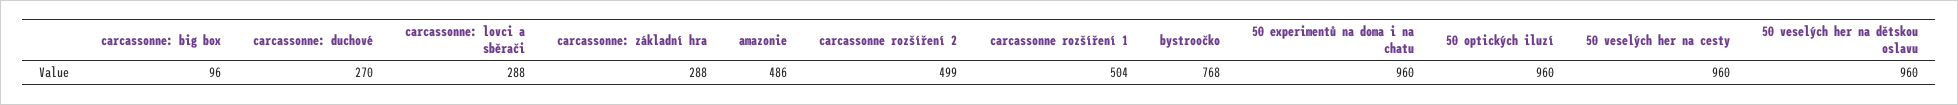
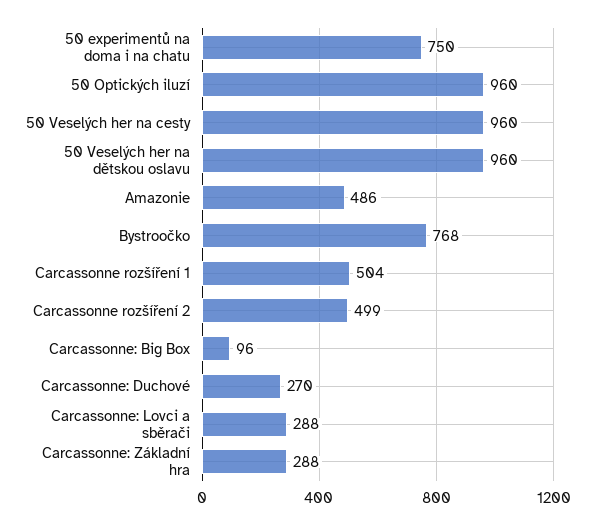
  {
    "carcassonne: big box": 96,
    "carcassonne: duchové": 270,
    "carcassonne: lovci a sběrači": 288,
    "carcassonne: základní hra": 288,
    "amazonie": 486,
    "carcassonne rozšíření 2": 499,
    "carcassonne rozšíření 1": 504,
    "bystroočko": 768,
-   "50 experimentů na doma i na chatu": 960,
+   "50 experimentů na doma i na chatu": 750,
    "50 optických iluzí": 960,
    "50 veselých her na cesty": 960,
    "50 veselých her na dětskou oslavu": 960
  }

